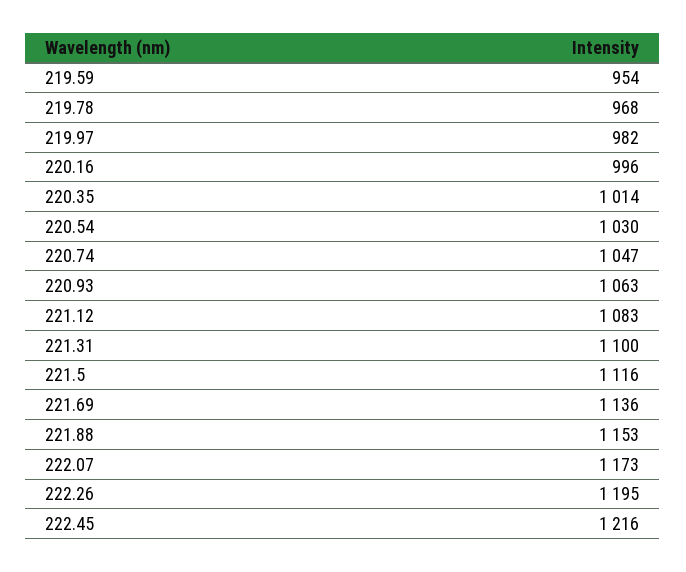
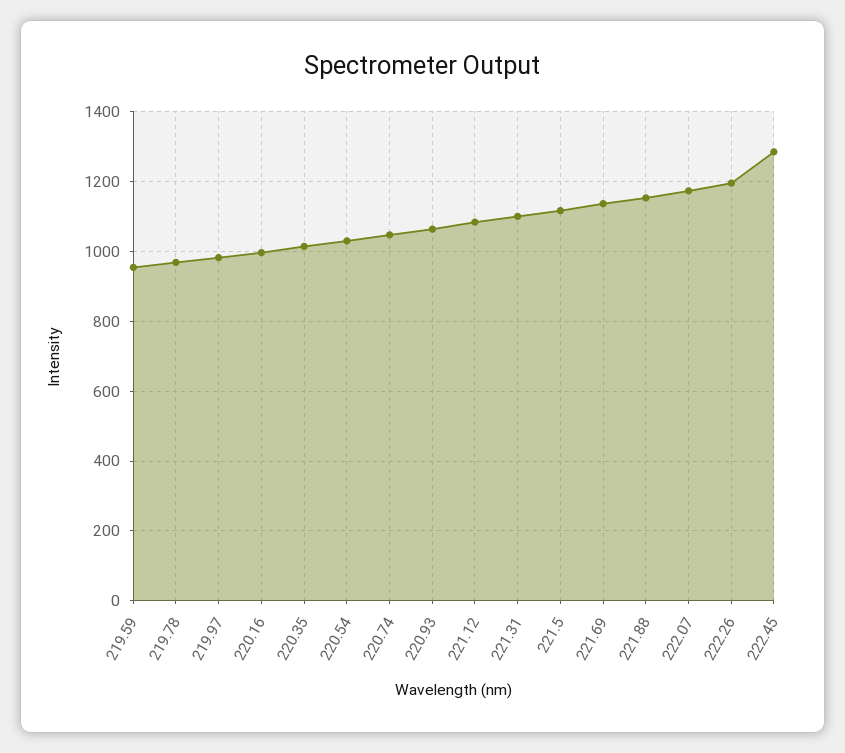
  {
    "219.59": 954,
    "219.78": 968,
    "219.97": 982,
    "220.16": 996,
    "220.35": 1014,
    "220.54": 1030,
    "220.74": 1047,
    "220.93": 1063,
    "221.12": 1083,
    "221.31": 1100,
    "221.5": 1116,
    "221.69": 1136,
    "221.88": 1153,
    "222.07": 1173,
    "222.26": 1195,
-   "222.45": 1216
+   "222.45": 1280
  }

